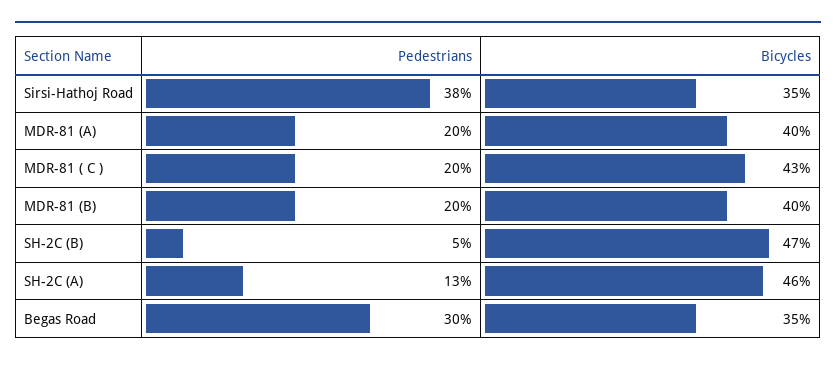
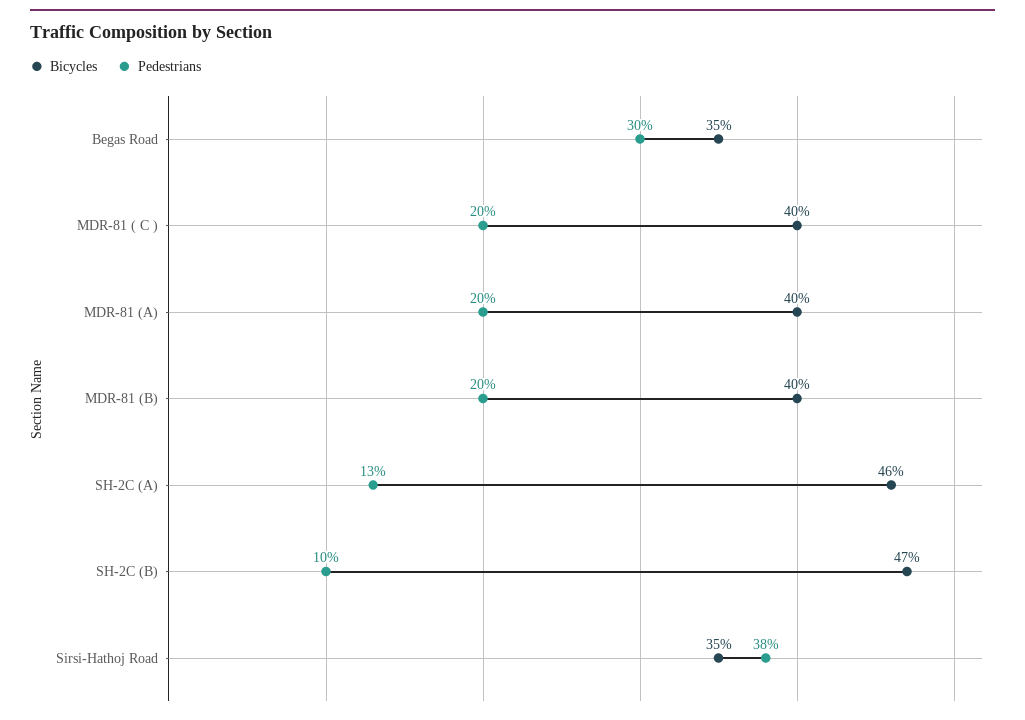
  {
    "Pedestrians": {
      "Sirsi-Hathoj Road": 38,
      "MDR-81 (A)": 20,
      "MDR-81 ( C )": 20,
      "MDR-81 (B)": 20,
-     "SH-2C (B)": 5,
+     "SH-2C (B)": 10,
      "SH-2C (A)": 13,
      "Begas Road": 30
    },
    "Bicycles": {
      "Sirsi-Hathoj Road": 35,
      "MDR-81 (A)": 40,
-     "MDR-81 ( C )": 43,
+     "MDR-81 ( C )": 40,
      "MDR-81 (B)": 40,
      "SH-2C (B)": 47,
      "SH-2C (A)": 46,
      "Begas Road": 35
    }
  }

